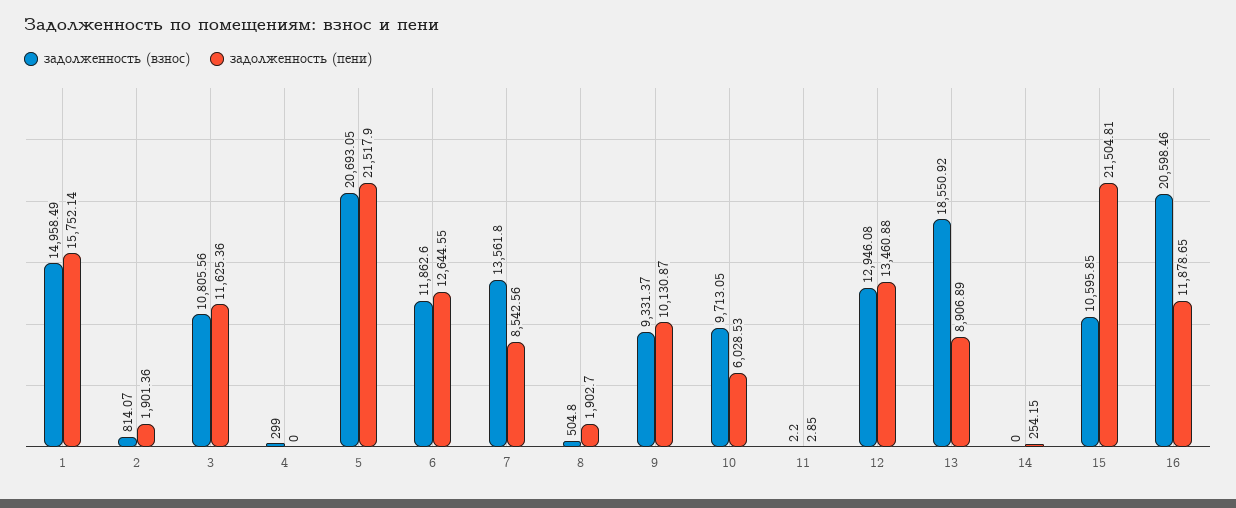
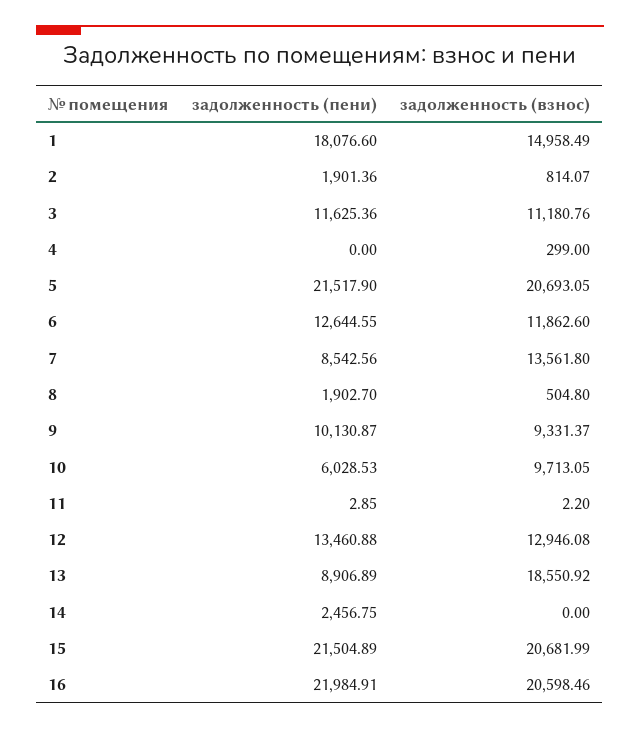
  {
    "задолженность (взнос)": {
      "1": 14958.49,
      "2": 814.07,
-     "3": 10805.56,
+     "3": 11180.76,
      "4": 299,
      "5": 20693.05,
      "6": 11862.6,
      "7": 13561.8,
      "8": 504.8,
      "9": 9331.37,
      "10": 9713.05,
      "11": 2.2,
      "12": 12946.08,
      "13": 18550.92,
      "14": 0,
-     "15": 10595.85,
+     "15": 20681.99,
      "16": 20598.46
    },
    "задолженность (пени)": {
-     "1": 15752.14,
+     "1": 18076.6,
      "2": 1901.36,
      "3": 11625.36,
      "4": 0,
      "5": 21517.9,
      "6": 12644.55,
      "7": 8542.56,
      "8": 1902.7,
      "9": 10130.87,
      "10": 6028.53,
      "11": 2.85,
      "12": 13460.88,
      "13": 8906.89,
-     "14": 254.15,
+     "14": 2456.75,
-     "15": 21504.81,
+     "15": 21504.89,
-     "16": 11878.65
+     "16": 21984.91
    }
  }

